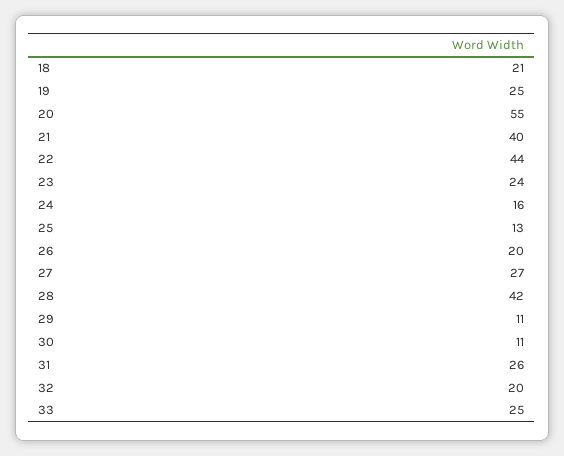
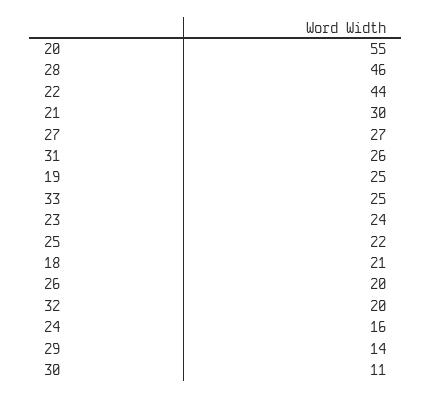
  {
    "18": 21,
    "19": 25,
    "20": 55,
-   "21": 40,
+   "21": 30,
    "22": 44,
    "23": 24,
    "24": 16,
-   "25": 13,
+   "25": 22,
    "26": 20,
    "27": 27,
-   "28": 42,
+   "28": 46,
-   "29": 11,
+   "29": 14,
    "30": 11,
    "31": 26,
    "32": 20,
    "33": 25
  }

